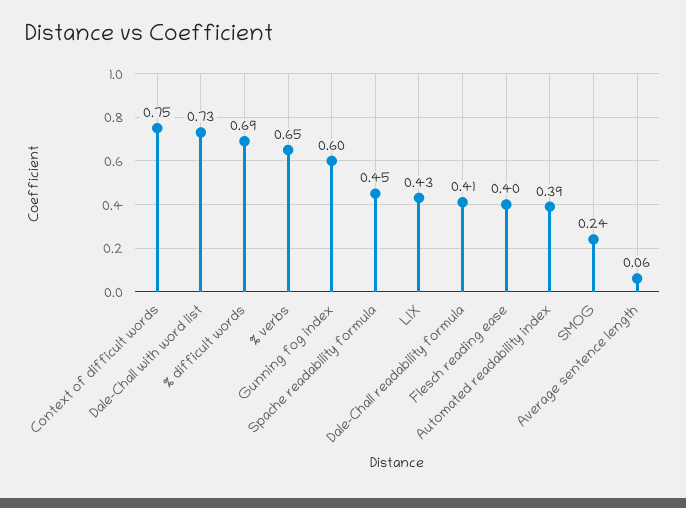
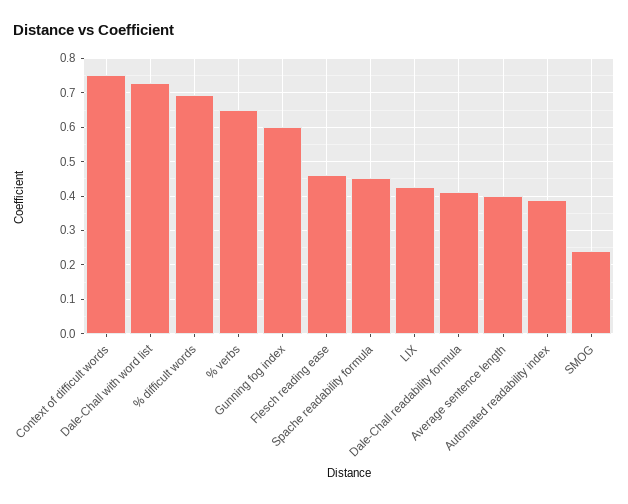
  {
    "Context of difficult words": 0.75,
    "Dale-Chall with word list": 0.73,
    "% difficult words": 0.69,
    "% verbs": 0.65,
    "Gunning fog index": 0.6,
    "Spache readability formula": 0.45,
    "LIX": 0.43,
    "Dale-Chall readability formula": 0.41,
-   "Flesch reading ease": 0.4,
+   "Flesch reading ease": 0.46,
    "Automated readability index": 0.39,
    "SMOG": 0.24,
-   "Average sentence length": 0.06
+   "Average sentence length": 0.4
  }

